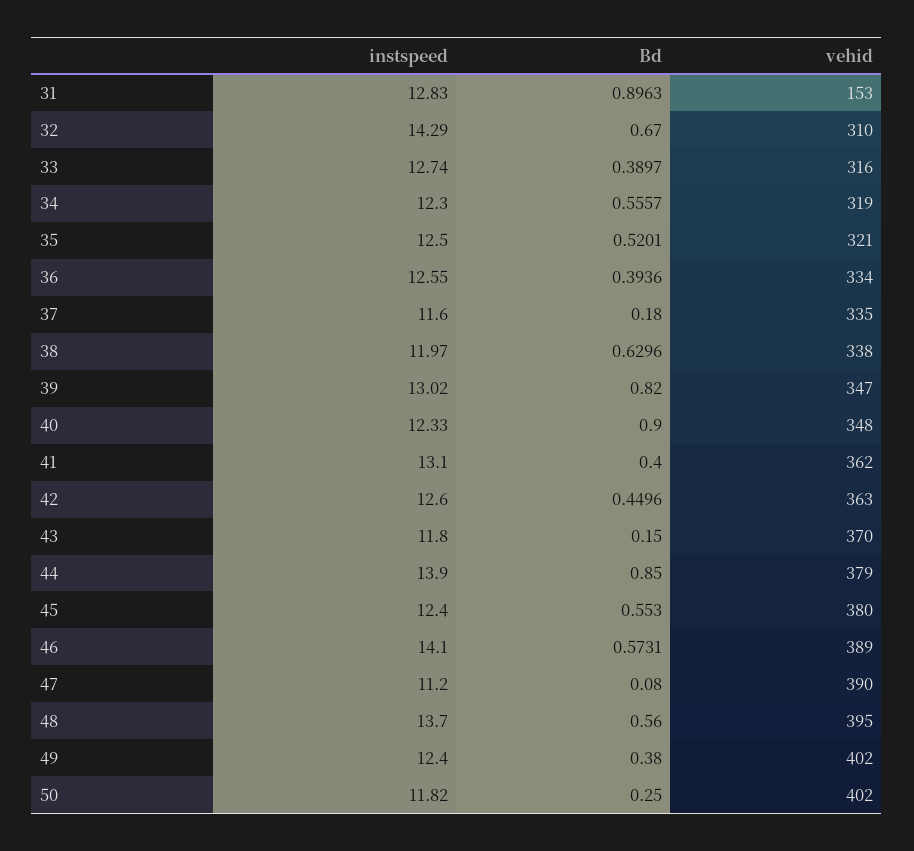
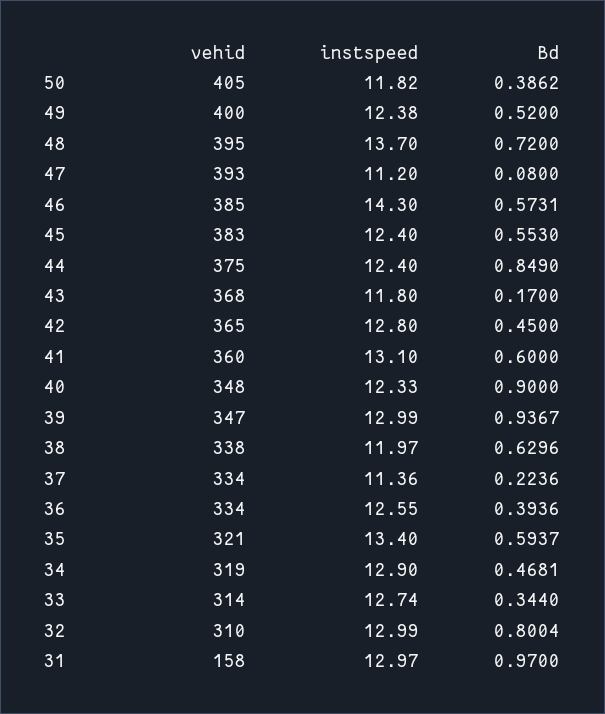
  {
    "instspeed": {
-     "31": 12.83,
+     "31": 12.97,
-     "32": 14.29,
+     "32": 12.99,
      "33": 12.74,
-     "34": 12.3,
+     "34": 12.9,
-     "35": 12.5,
+     "35": 13.4,
      "36": 12.55,
-     "37": 11.6,
+     "37": 11.36,
      "38": 11.97,
-     "39": 13.02,
+     "39": 12.99,
      "40": 12.33,
      "41": 13.1,
-     "42": 12.6,
+     "42": 12.8,
      "43": 11.8,
-     "44": 13.9,
+     "44": 12.4,
      "45": 12.4,
-     "46": 14.1,
+     "46": 14.3,
      "47": 11.2,
      "48": 13.7,
-     "49": 12.4,
+     "49": 12.38,
      "50": 11.82
    },
    "Bd": {
-     "31": 0.8963,
+     "31": 0.97,
-     "32": 0.67,
+     "32": 0.8004,
-     "33": 0.3897,
+     "33": 0.344,
-     "34": 0.5557,
+     "34": 0.4681,
-     "35": 0.5201,
+     "35": 0.5937,
      "36": 0.3936,
-     "37": 0.18,
+     "37": 0.2236,
      "38": 0.6296,
-     "39": 0.82,
+     "39": 0.9367,
      "40": 0.9,
-     "41": 0.4,
+     "41": 0.6,
-     "42": 0.4496,
+     "42": 0.45,
-     "43": 0.15,
+     "43": 0.17,
-     "44": 0.85,
+     "44": 0.849,
      "45": 0.553,
      "46": 0.5731,
      "47": 0.08,
-     "48": 0.56,
+     "48": 0.72,
-     "49": 0.38,
+     "49": 0.52,
-     "50": 0.25
+     "50": 0.3862
    },
    "vehid": {
-     "31": 153,
+     "31": 158,
      "32": 310,
-     "33": 316,
+     "33": 314,
      "34": 319,
      "35": 321,
      "36": 334,
-     "37": 335,
+     "37": 334,
      "38": 338,
      "39": 347,
      "40": 348,
-     "41": 362,
+     "41": 360,
-     "42": 363,
+     "42": 365,
-     "43": 370,
+     "43": 368,
-     "44": 379,
+     "44": 375,
-     "45": 380,
+     "45": 383,
-     "46": 389,
+     "46": 385,
-     "47": 390,
+     "47": 393,
      "48": 395,
-     "49": 402,
+     "49": 400,
-     "50": 402
+     "50": 405
    }
  }

